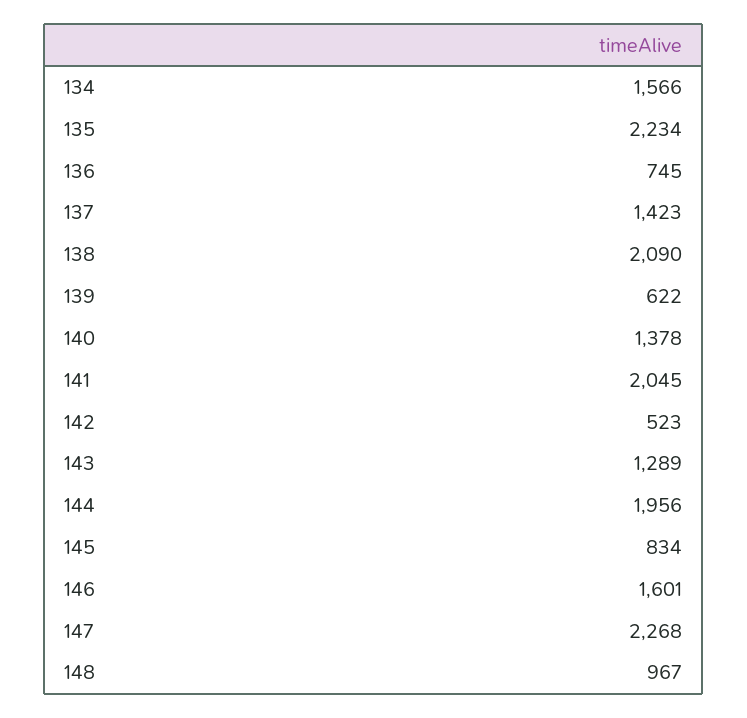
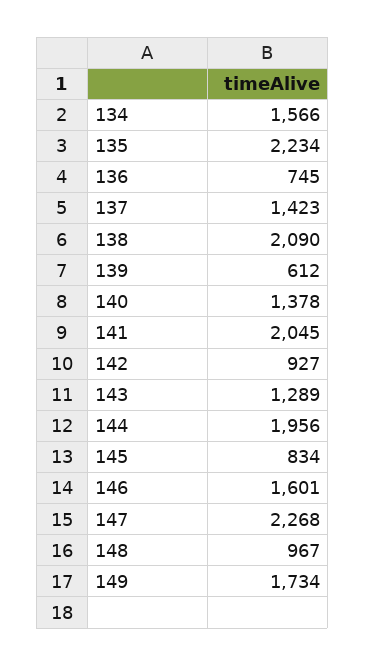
  {
    "134": 1566,
    "135": 2234,
    "136": 745,
    "137": 1423,
    "138": 2090,
-   "139": 622,
+   "139": 612,
    "140": 1378,
    "141": 2045,
-   "142": 523,
+   "142": 927,
    "143": 1289,
    "144": 1956,
    "145": 834,
    "146": 1601,
    "147": 2268,
-   "148": 967
+   "148": 967,
+   "149": 1734
  }

